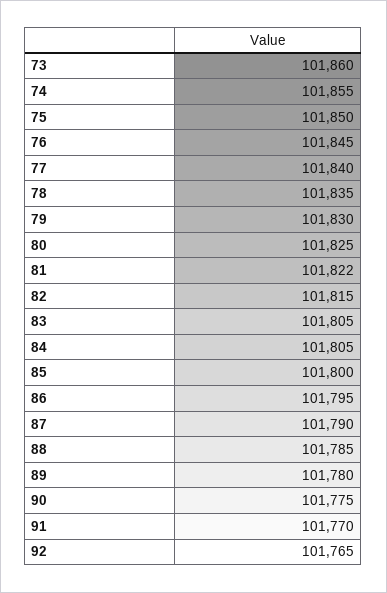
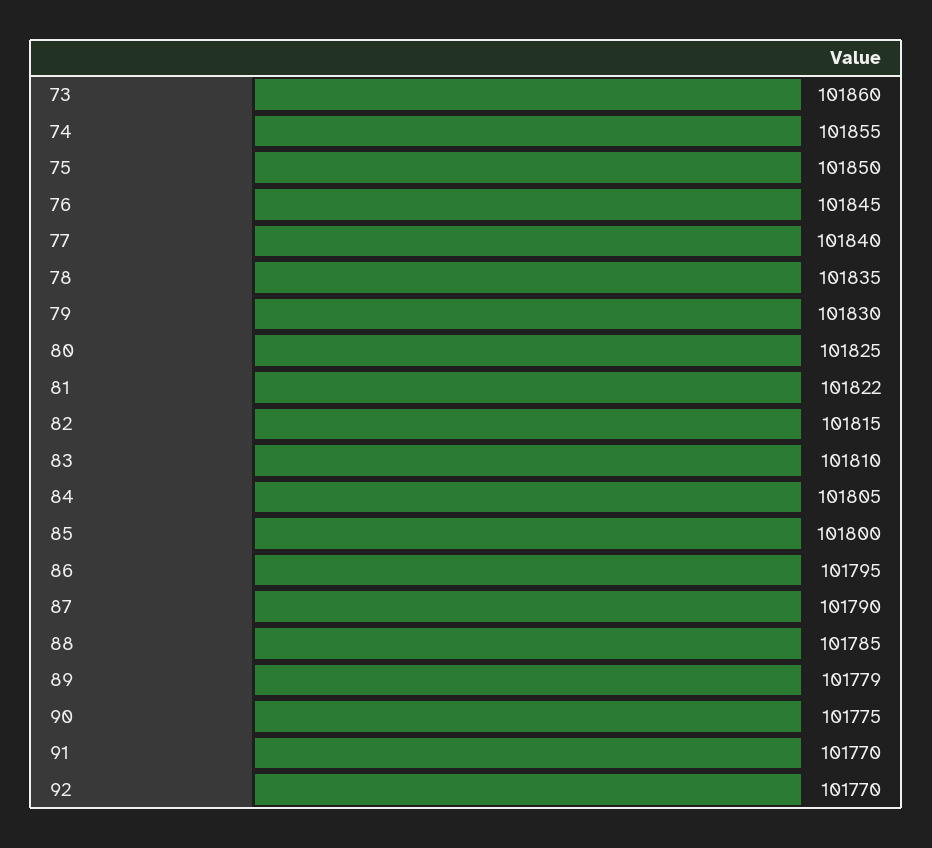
  {
    "73": 101860,
    "74": 101855,
    "75": 101850,
    "76": 101845,
    "77": 101840,
    "78": 101835,
    "79": 101830,
    "80": 101825,
    "81": 101822,
    "82": 101815,
-   "83": 101805,
+   "83": 101810,
    "84": 101805,
    "85": 101800,
    "86": 101795,
    "87": 101790,
    "88": 101785,
-   "89": 101780,
+   "89": 101779,
    "90": 101775,
    "91": 101770,
-   "92": 101765
+   "92": 101770
  }

